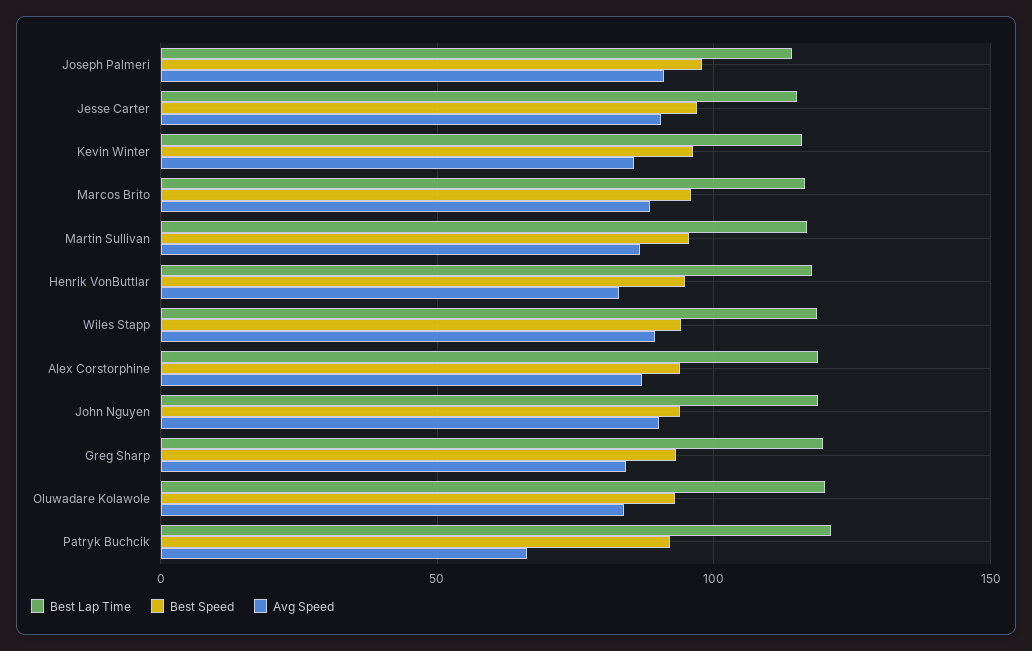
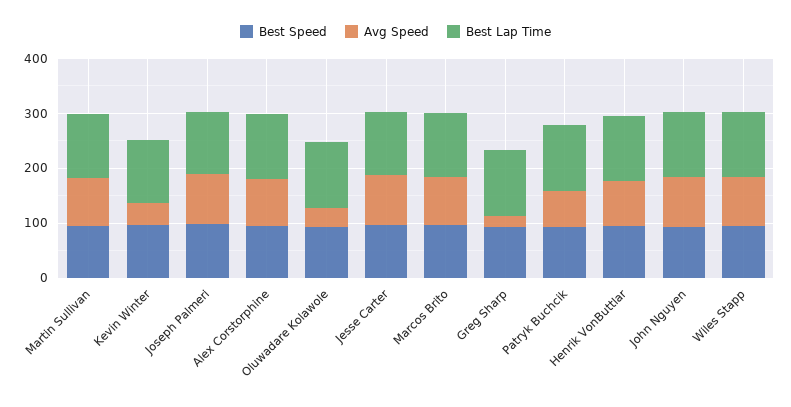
  {
    "Best Lap Time": {
      "Joseph Palmeri": 115,
      "Jesse Carter": 115,
      "Kevin Winter": 115,
      "Marcos Brito": 115,
      "Martin Sullivan": 115,
      "Henrik VonButtlar": 120,
      "Wiles Stapp": 120,
      "Alex Corstorphine": 120,
      "John Nguyen": 120,
      "Greg Sharp": 120,
      "Oluwadare Kolawole": 120,
      "Patryk Buchcik": 120
    },
    "Best Speed": {
      "Joseph Palmeri": 100,
      "Jesse Carter": 95,
      "Kevin Winter": 95,
      "Marcos Brito": 95,
      "Martin Sullivan": 95,
      "Henrik VonButtlar": 95,
      "Wiles Stapp": 95,
      "Alex Corstorphine": 95,
      "John Nguyen": 95,
      "Greg Sharp": 95,
      "Oluwadare Kolawole": 95,
      "Patryk Buchcik": 90
    },
    "Avg Speed": {
      "Joseph Palmeri": 90,
      "Jesse Carter": 90,
-     "Kevin Winter": 85,
+     "Kevin Winter": 40,
      "Marcos Brito": 90,
      "Martin Sullivan": 85,
      "Henrik VonButtlar": 85,
      "Wiles Stapp": 90,
      "Alex Corstorphine": 85,
      "John Nguyen": 90,
-     "Greg Sharp": 85,
+     "Greg Sharp": 20,
-     "Oluwadare Kolawole": 85,
+     "Oluwadare Kolawole": 40,
      "Patryk Buchcik": 65
    }
  }

